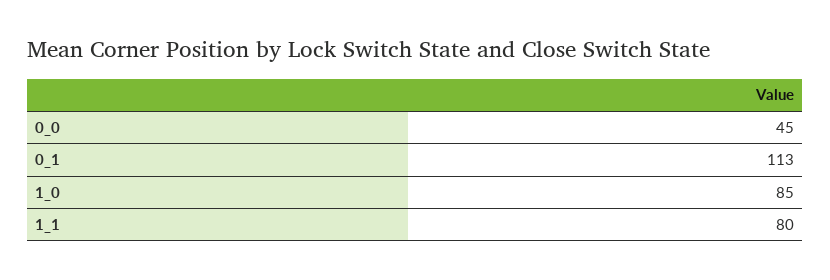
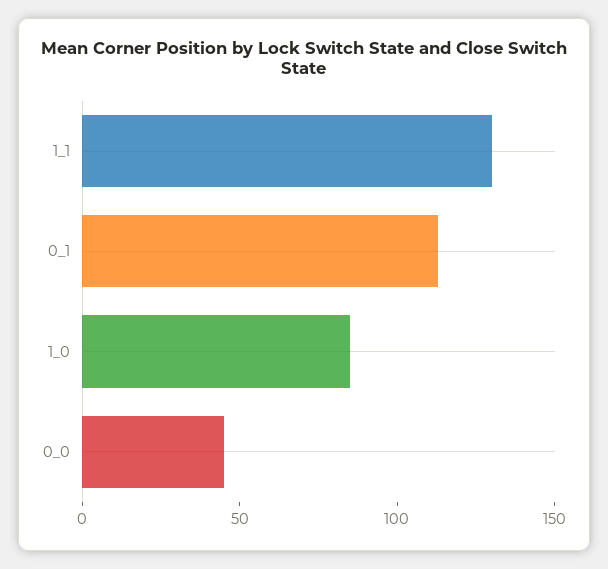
  {
    "0_0": 45,
    "0_1": 113,
    "1_0": 85,
-   "1_1": 80
+   "1_1": 130
  }

